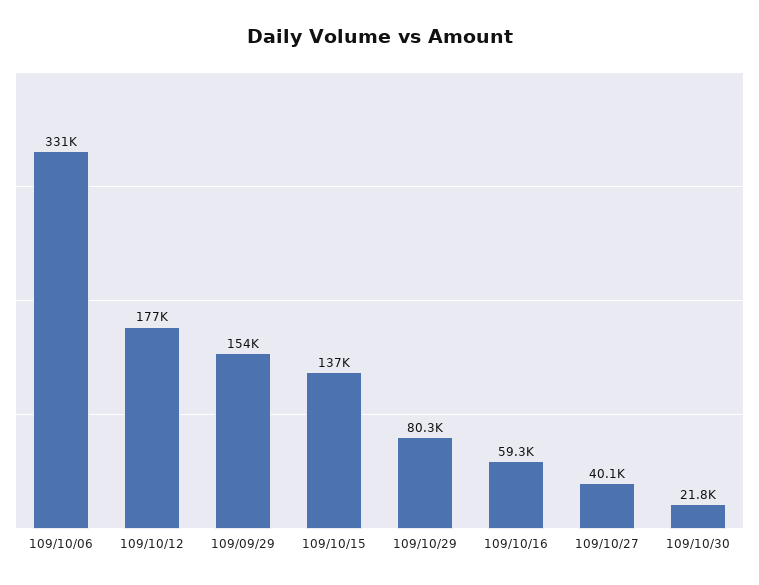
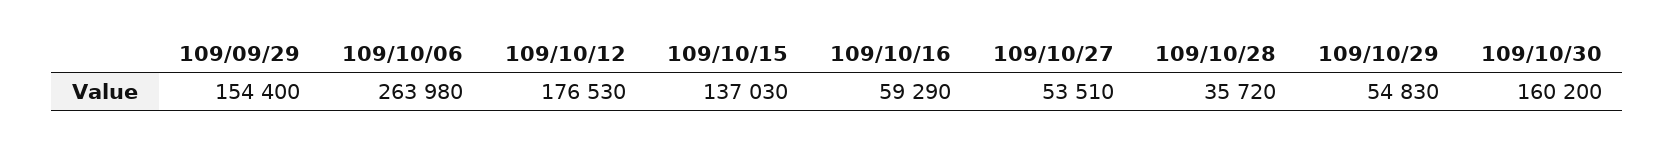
  {
-   "109/10/06": 331000,
+   "109/10/06": 263980,
    "109/10/12": 176530,
    "109/09/29": 154400,
    "109/10/15": 137030,
-   "109/10/29": 80300,
+   "109/10/29": 54830,
    "109/10/16": 59290,
-   "109/10/27": 40100,
+   "109/10/27": 53510,
-   "109/10/30": 21800
+   "109/10/30": 160200,
+   "109/10/28": 35720
  }

